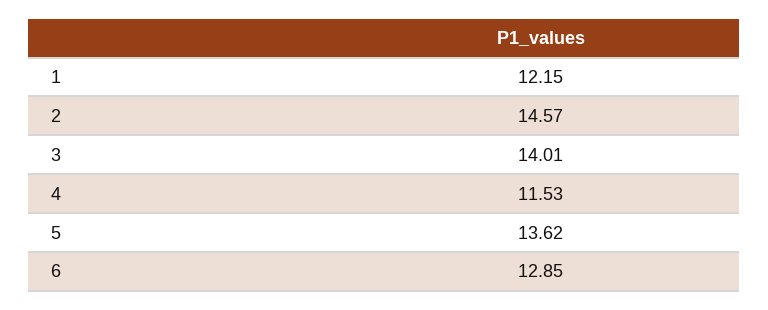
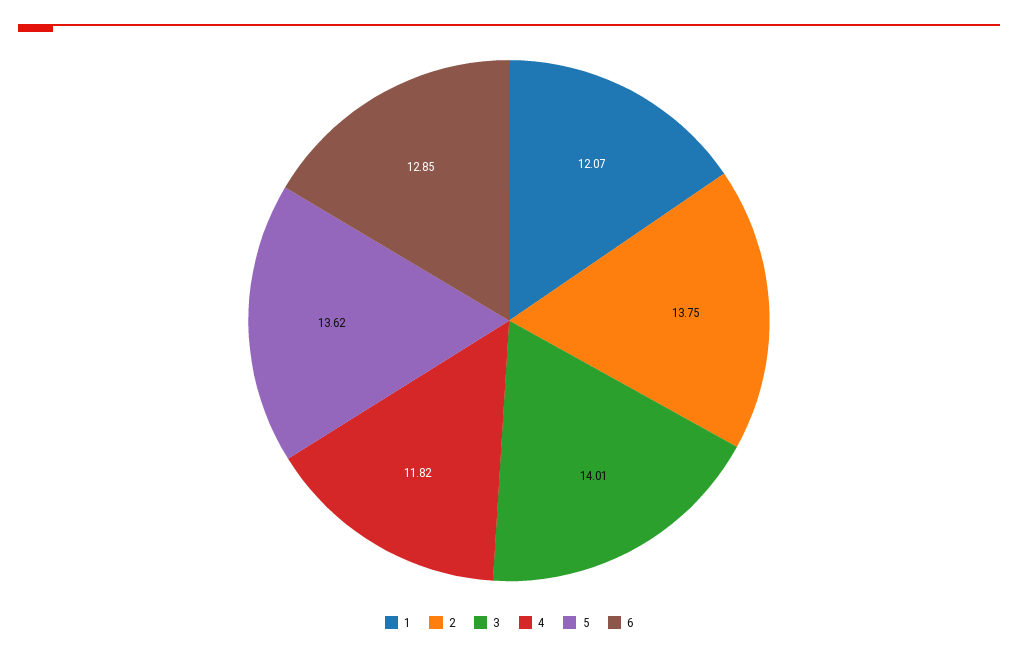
  {
-   "1": 12.15,
+   "1": 12.07,
-   "2": 14.57,
+   "2": 13.75,
    "3": 14.01,
-   "4": 11.53,
+   "4": 11.82,
    "5": 13.62,
    "6": 12.85
  }

